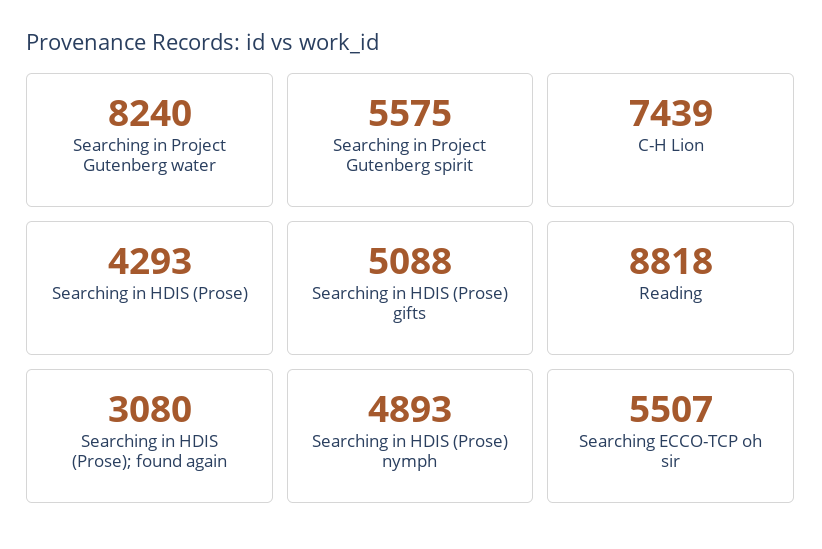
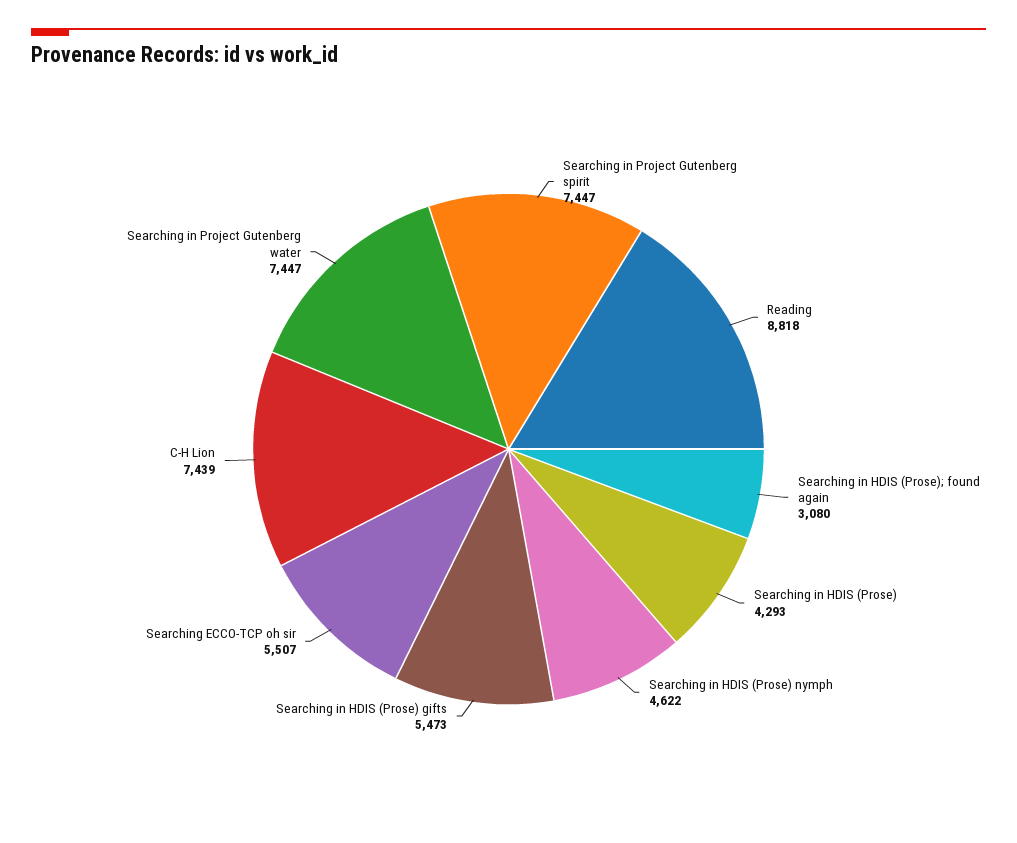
  {
-   "Searching in Project Gutenberg water": 8240,
+   "Searching in Project Gutenberg water": 7447,
-   "Searching in Project Gutenberg spirit": 5575,
+   "Searching in Project Gutenberg spirit": 7447,
    "C-H Lion": 7439,
    "Searching in HDIS (Prose)": 4293,
-   "Searching in HDIS (Prose) gifts": 5088,
+   "Searching in HDIS (Prose) gifts": 5473,
    "Reading": 8818,
    "Searching in HDIS (Prose); found again": 3080,
-   "Searching in HDIS (Prose) nymph": 4893,
+   "Searching in HDIS (Prose) nymph": 4622,
    "Searching ECCO-TCP oh sir": 5507
  }

